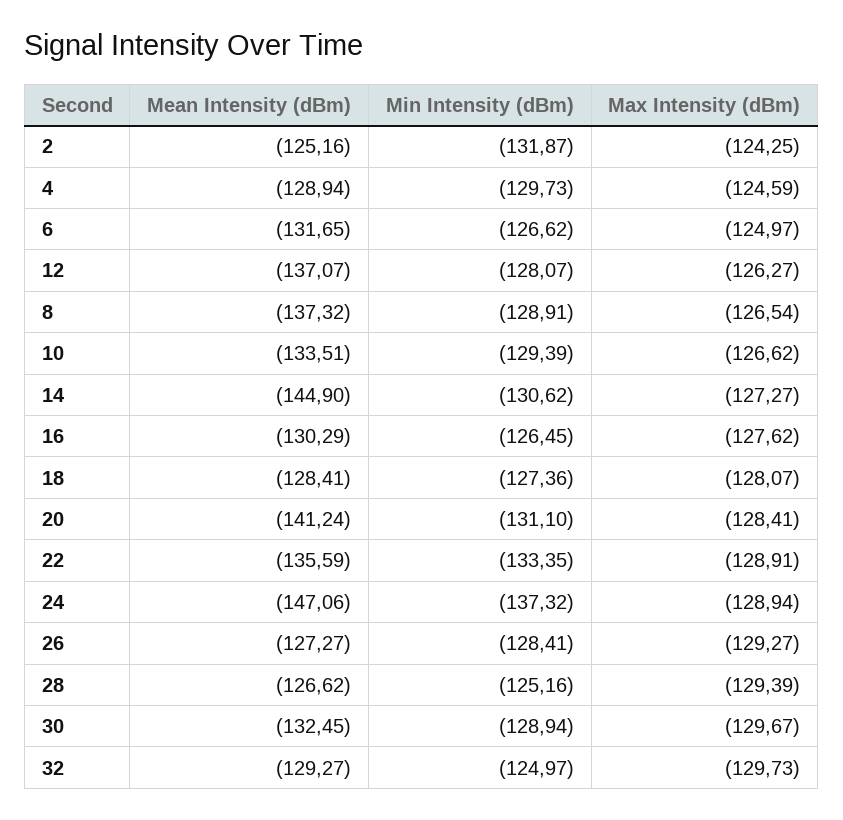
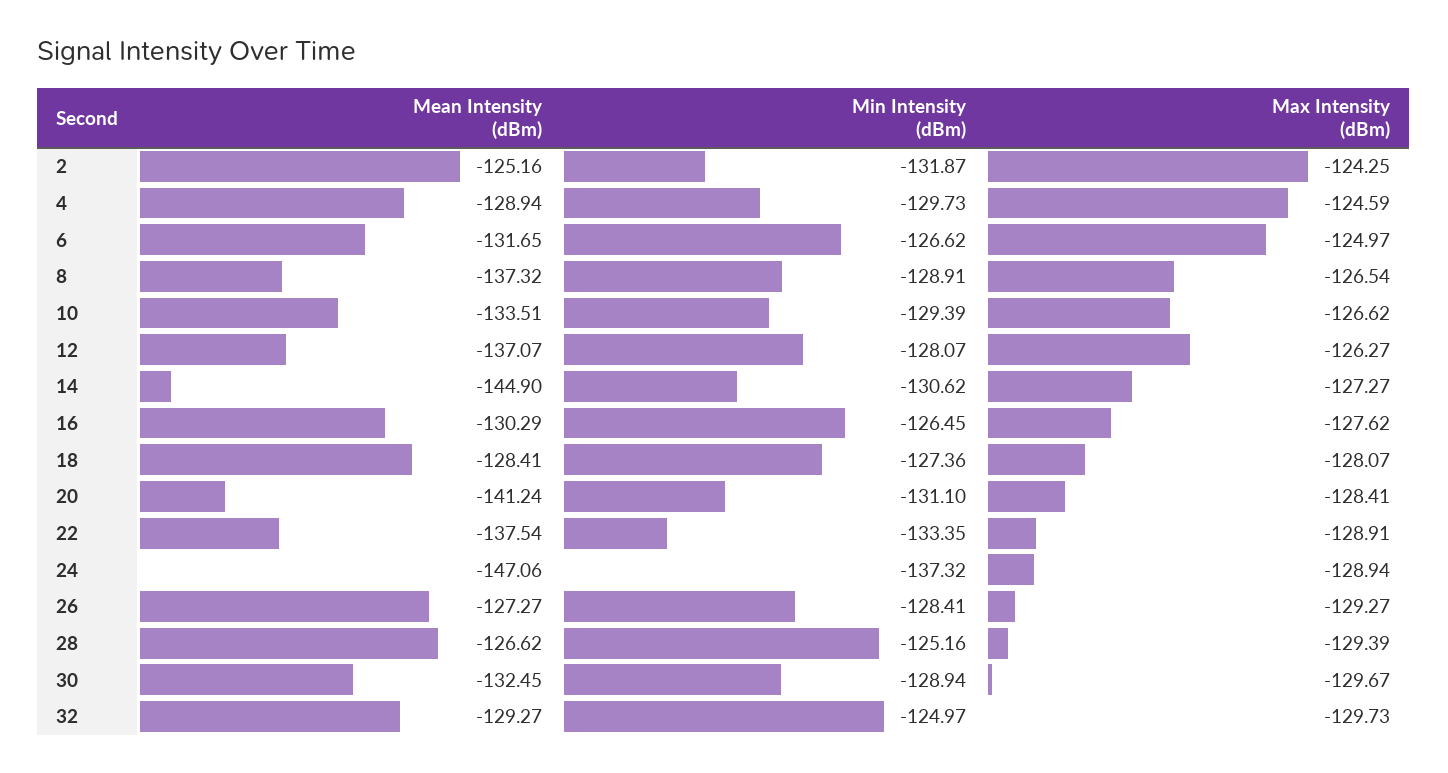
  {
    "Mean Intensity (dBm)": {
      "2": -125.16,
      "4": -128.94,
      "6": -131.65,
      "12": -137.07,
      "8": -137.32,
      "10": -133.51,
      "14": -144.9,
      "16": -130.29,
      "18": -128.41,
      "20": -141.24,
-     "22": -135.59,
+     "22": -137.54,
      "24": -147.06,
      "26": -127.27,
      "28": -126.62,
      "30": -132.45,
      "32": -129.27
    },
    "Min Intensity (dBm)": {
      "2": -131.87,
      "4": -129.73,
      "6": -126.62,
      "12": -128.07,
      "8": -128.91,
      "10": -129.39,
      "14": -130.62,
      "16": -126.45,
      "18": -127.36,
      "20": -131.1,
      "22": -133.35,
      "24": -137.32,
      "26": -128.41,
      "28": -125.16,
      "30": -128.94,
      "32": -124.97
    },
    "Max Intensity (dBm)": {
      "2": -124.25,
      "4": -124.59,
      "6": -124.97,
      "12": -126.27,
      "8": -126.54,
      "10": -126.62,
      "14": -127.27,
      "16": -127.62,
      "18": -128.07,
      "20": -128.41,
      "22": -128.91,
      "24": -128.94,
      "26": -129.27,
      "28": -129.39,
      "30": -129.67,
      "32": -129.73
    }
  }

